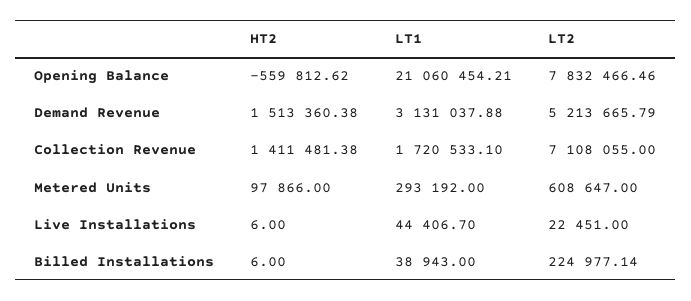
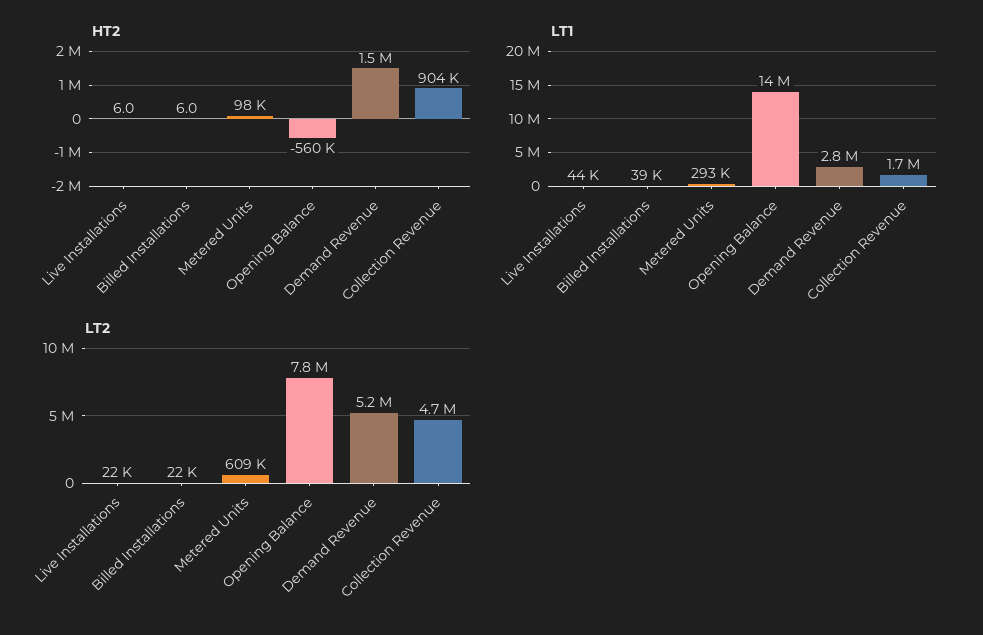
  {
    "HT2": {
      "Opening Balance": -559812.62,
      "Demand Revenue": 1513360.38,
-     "Collection Revenue": 1411481.38,
+     "Collection Revenue": 904000,
      "Metered Units": 97866,
      "Live Installations": 6,
      "Billed Installations": 6
    },
    "LT1": {
-     "Opening Balance": 21060454.21,
+     "Opening Balance": 14000000,
-     "Demand Revenue": 3131037.88,
+     "Demand Revenue": 2800000,
      "Collection Revenue": 1720533.1,
      "Metered Units": 293192,
      "Live Installations": 44406.7,
      "Billed Installations": 38943
    },
    "LT2": {
      "Opening Balance": 7832466.46,
      "Demand Revenue": 5213665.79,
-     "Collection Revenue": 7108055,
+     "Collection Revenue": 4700000,
      "Metered Units": 608647,
      "Live Installations": 22451,
-     "Billed Installations": 224977.14
+     "Billed Installations": 22000
    }
  }

